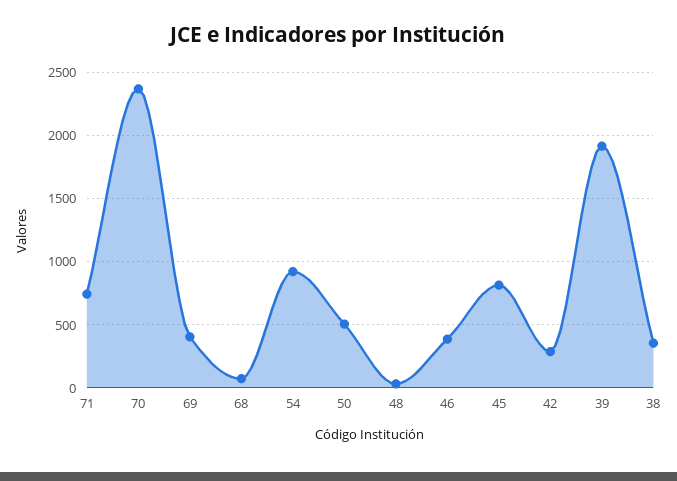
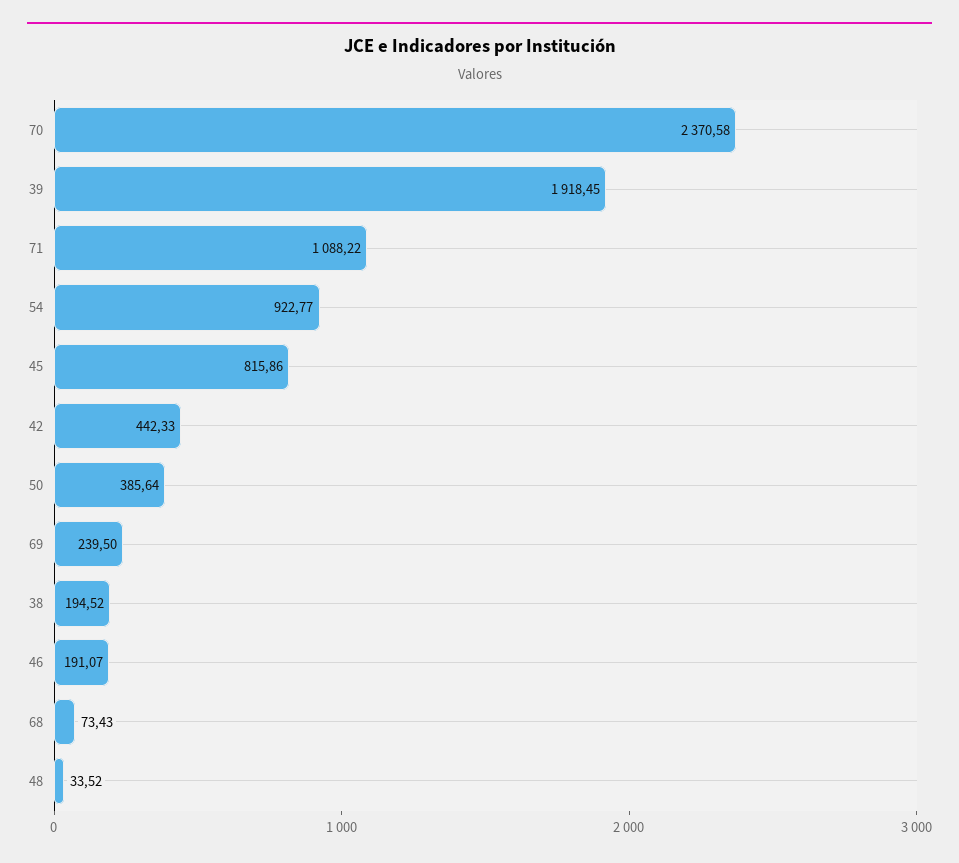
  {
-   "71": 750,
+   "71": 1088.22,
    "70": 2370.58,
-   "69": 400,
+   "69": 239.5,
    "68": 73.43,
    "54": 922.77,
-   "50": 500,
+   "50": 385.64,
    "48": 33.52,
-   "46": 400,
+   "46": 191.07,
    "45": 815.86,
-   "42": 300,
+   "42": 442.33,
    "39": 1918.45,
-   "38": 350
+   "38": 194.52
  }

